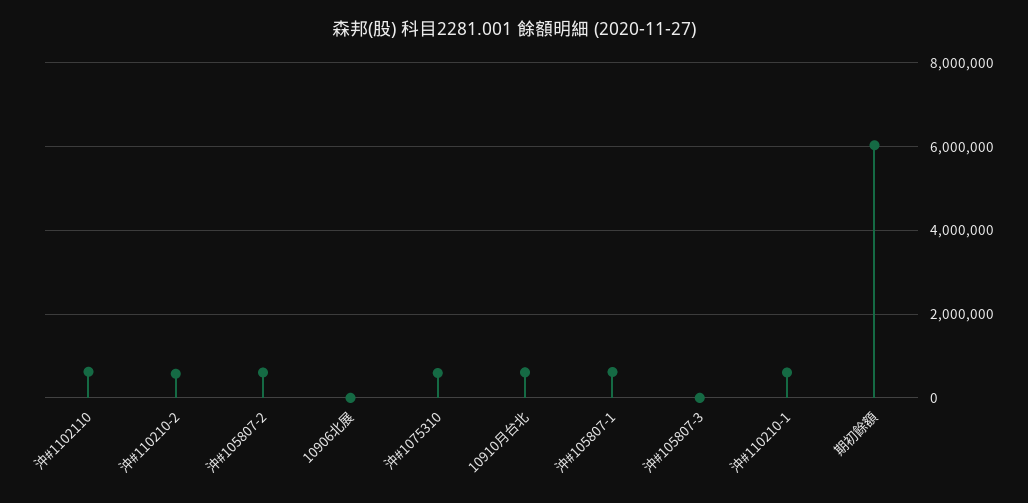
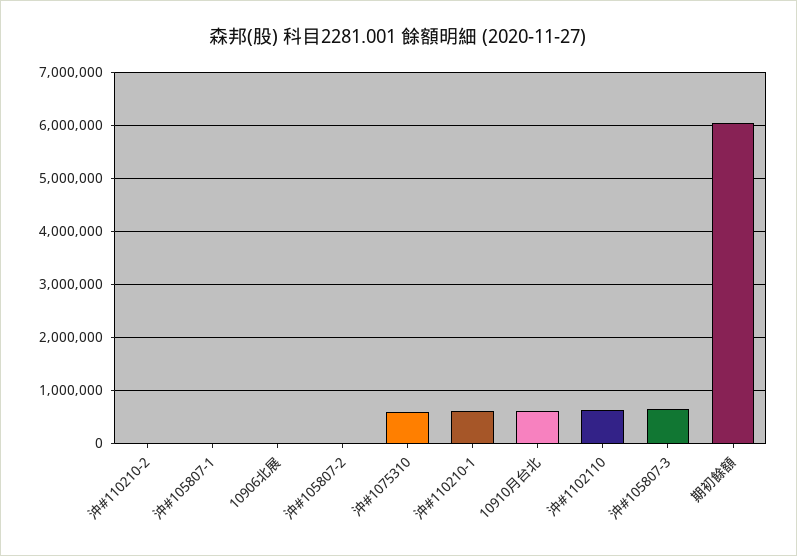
  {
    "沖#1102110": 600000,
-   "沖#110210-2": 600000,
+   "沖#110210-2": 0,
-   "沖#105807-2": 600000,
+   "沖#105807-2": 0,
    "10906北展": 0,
    "沖#1075310": 600000,
    "10910月台北": 600000,
-   "沖#105807-1": 600000,
+   "沖#105807-1": 0,
-   "沖#105807-3": 0,
+   "沖#105807-3": 600000,
    "沖#110210-1": 600000,
    "期初餘額": 6000000
  }

